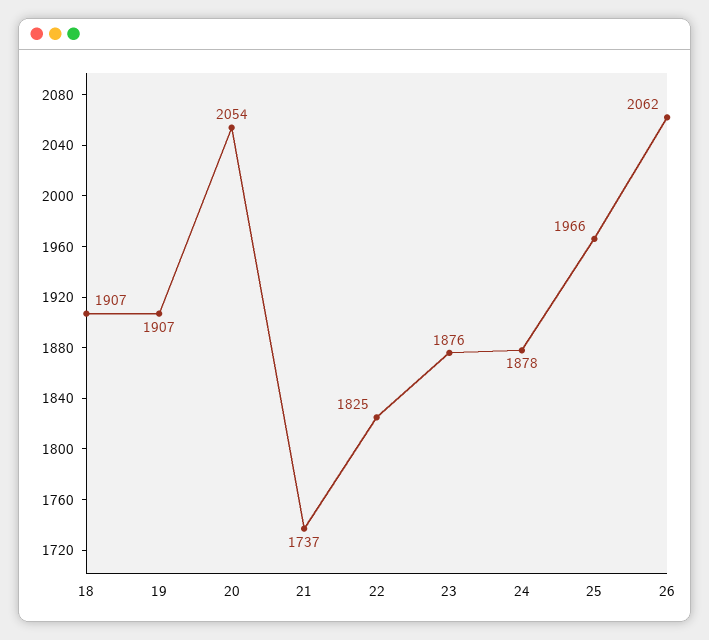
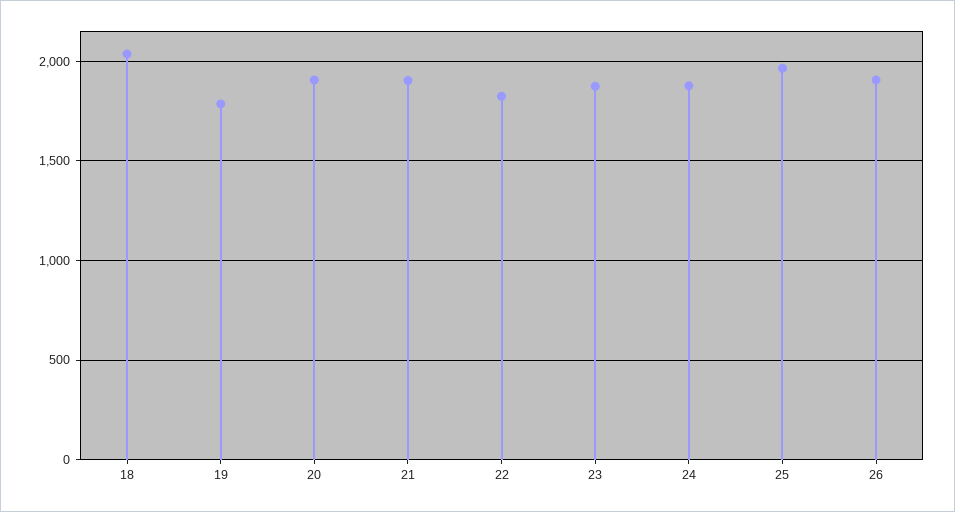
  {
-   "18": 1907,
+   "18": 2050,
-   "19": 1907,
+   "19": 1800,
-   "20": 2054,
+   "20": 1900,
-   "21": 1737,
+   "21": 1900,
    "22": 1825,
    "23": 1876,
    "24": 1878,
    "25": 1966,
-   "26": 2062
+   "26": 1900
  }

